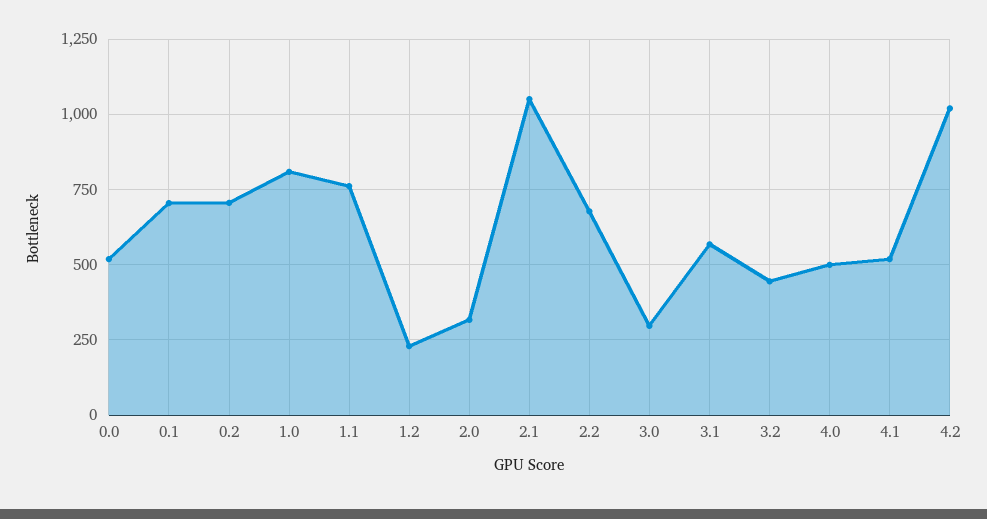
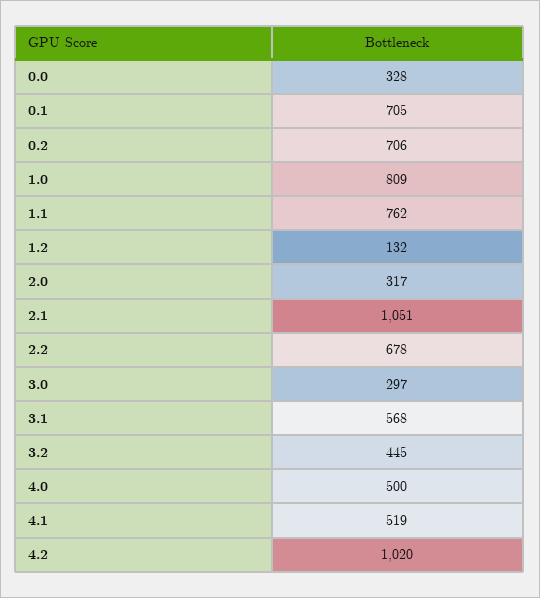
  {
-   "0.0": 525,
+   "0.0": 328,
    "0.1": 705,
    "0.2": 706,
    "1.0": 809,
    "1.1": 762,
-   "1.2": 225,
+   "1.2": 132,
    "2.0": 317,
    "2.1": 1051,
    "2.2": 678,
    "3.0": 297,
    "3.1": 568,
    "3.2": 445,
    "4.0": 500,
    "4.1": 519,
    "4.2": 1020
  }

